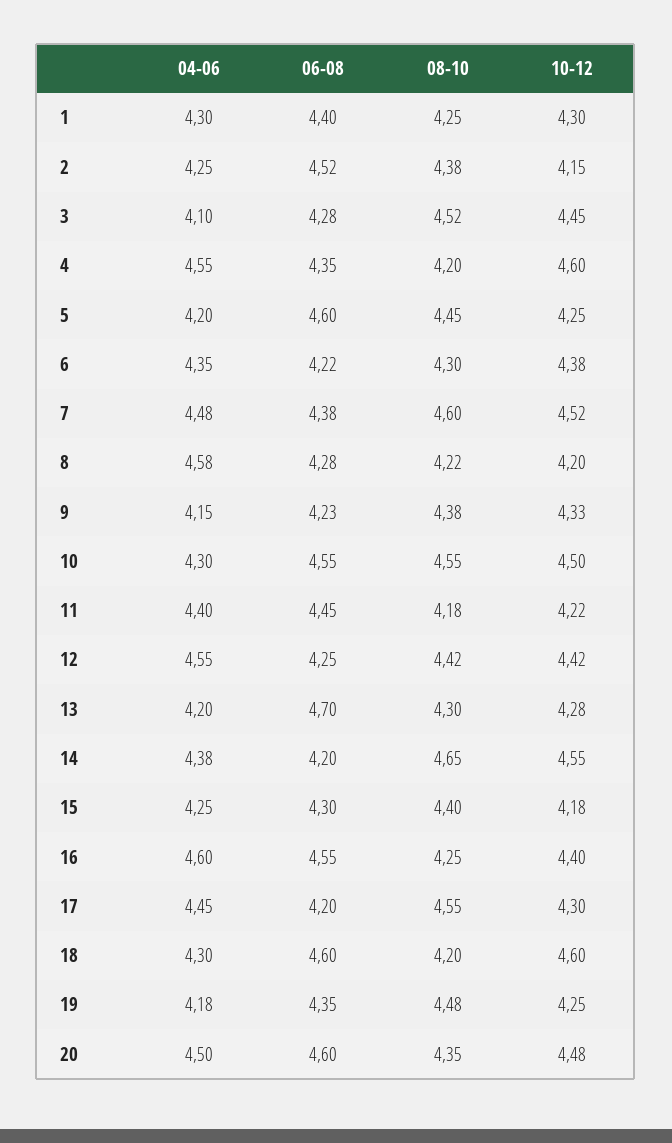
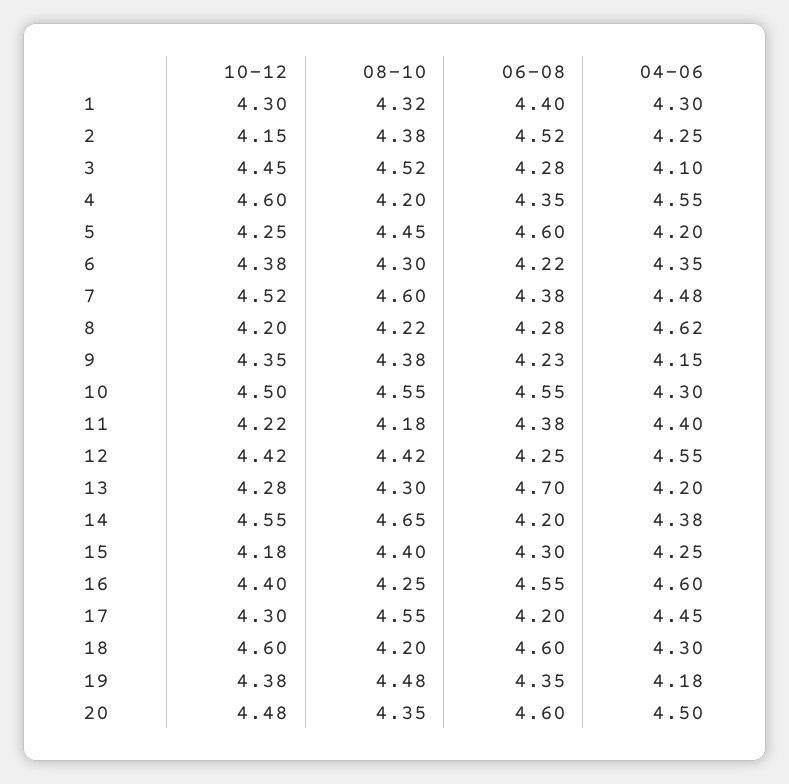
  {
    "04-06": {
      "1": 4.3,
      "2": 4.25,
      "3": 4.1,
      "4": 4.55,
      "5": 4.2,
      "6": 4.35,
      "7": 4.48,
-     "8": 4.58,
+     "8": 4.62,
      "9": 4.15,
      "10": 4.3,
      "11": 4.4,
      "12": 4.55,
      "13": 4.2,
      "14": 4.38,
      "15": 4.25,
      "16": 4.6,
      "17": 4.45,
      "18": 4.3,
      "19": 4.18,
      "20": 4.5
    },
    "06-08": {
      "1": 4.4,
      "2": 4.52,
      "3": 4.28,
      "4": 4.35,
      "5": 4.6,
      "6": 4.22,
      "7": 4.38,
      "8": 4.28,
      "9": 4.23,
      "10": 4.55,
-     "11": 4.45,
+     "11": 4.38,
      "12": 4.25,
      "13": 4.7,
      "14": 4.2,
      "15": 4.3,
      "16": 4.55,
      "17": 4.2,
      "18": 4.6,
      "19": 4.35,
      "20": 4.6
    },
    "08-10": {
-     "1": 4.25,
+     "1": 4.32,
      "2": 4.38,
      "3": 4.52,
      "4": 4.2,
      "5": 4.45,
      "6": 4.3,
      "7": 4.6,
      "8": 4.22,
      "9": 4.38,
      "10": 4.55,
      "11": 4.18,
      "12": 4.42,
      "13": 4.3,
      "14": 4.65,
      "15": 4.4,
      "16": 4.25,
      "17": 4.55,
      "18": 4.2,
      "19": 4.48,
      "20": 4.35
    },
    "10-12": {
      "1": 4.3,
      "2": 4.15,
      "3": 4.45,
      "4": 4.6,
      "5": 4.25,
      "6": 4.38,
      "7": 4.52,
      "8": 4.2,
-     "9": 4.33,
+     "9": 4.35,
      "10": 4.5,
      "11": 4.22,
      "12": 4.42,
      "13": 4.28,
      "14": 4.55,
      "15": 4.18,
      "16": 4.4,
      "17": 4.3,
      "18": 4.6,
-     "19": 4.25,
+     "19": 4.38,
      "20": 4.48
    }
  }

